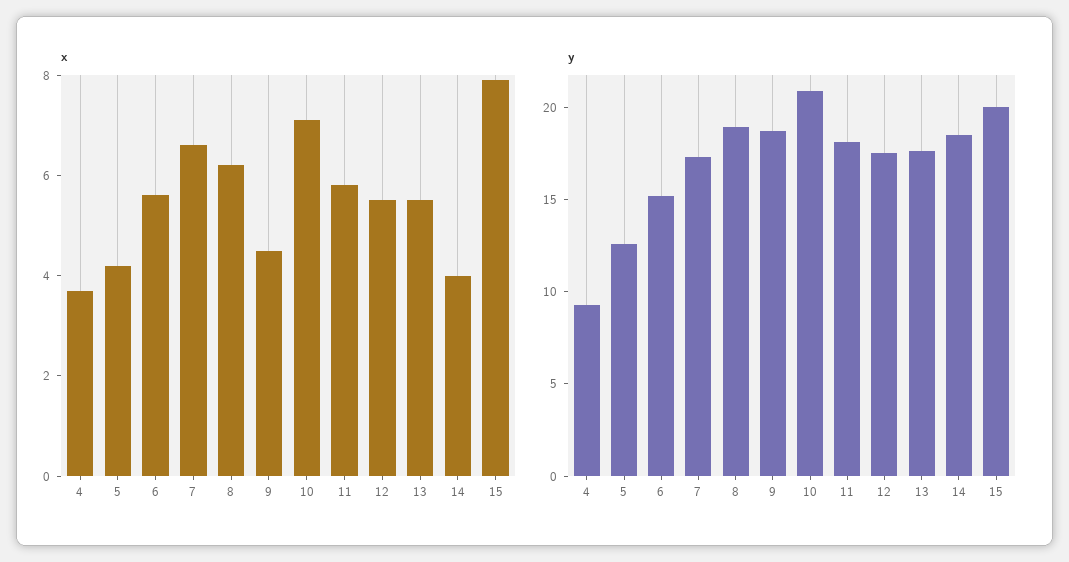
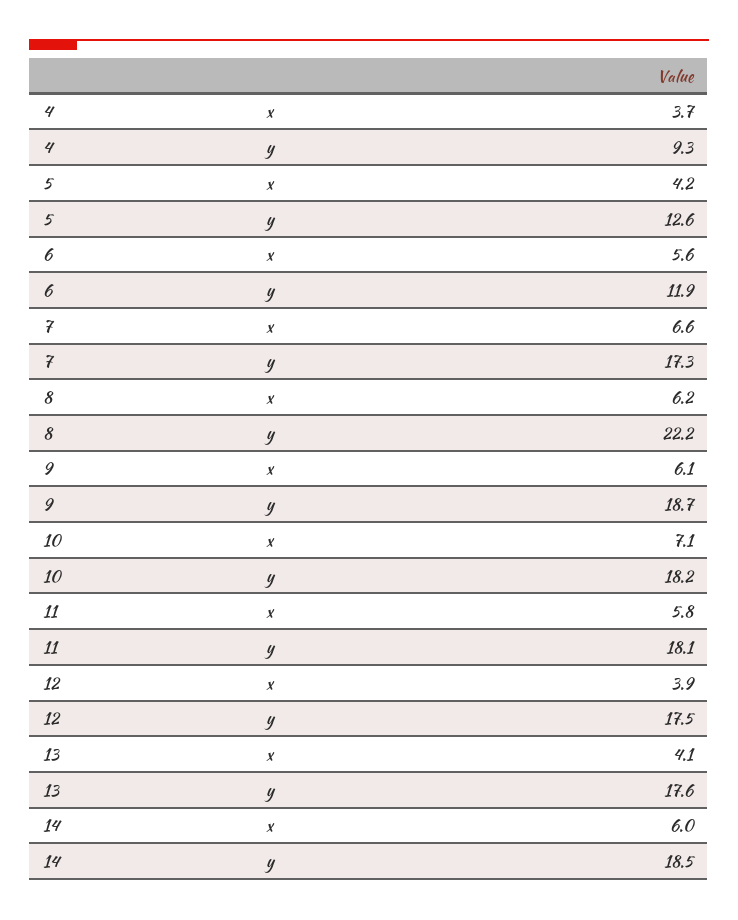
  {
    "x": {
      "4": 3.7,
      "5": 4.2,
      "6": 5.6,
      "7": 6.6,
      "8": 6.2,
-     "9": 4.5,
+     "9": 6.1,
      "10": 7.1,
      "11": 5.8,
-     "12": 5.5,
+     "12": 3.9,
-     "13": 5.5,
+     "13": 4.1,
-     "14": 4,
+     "14": 6
-     "15": 8
    },
    "y": {
      "4": 9.3,
      "5": 12.6,
-     "6": 15,
+     "6": 11.9,
      "7": 17.3,
-     "8": 19,
+     "8": 22.2,
      "9": 18.7,
-     "10": 21,
+     "10": 18.2,
      "11": 18.1,
      "12": 17.5,
      "13": 17.6,
-     "14": 18.5,
+     "14": 18.5
-     "15": 20
    }
  }

